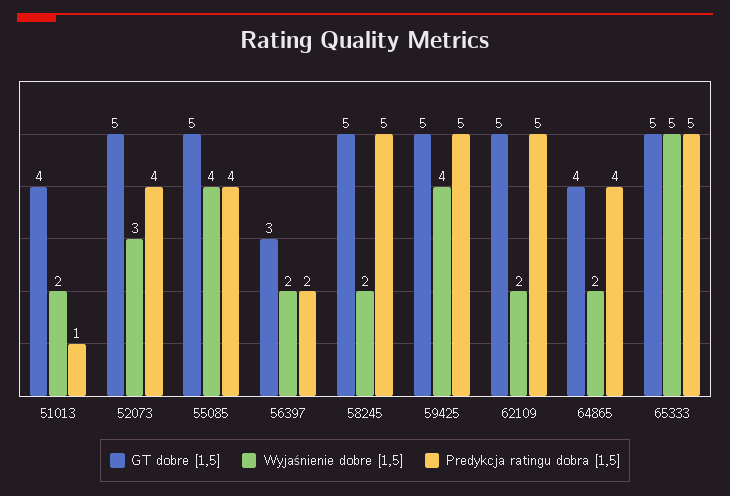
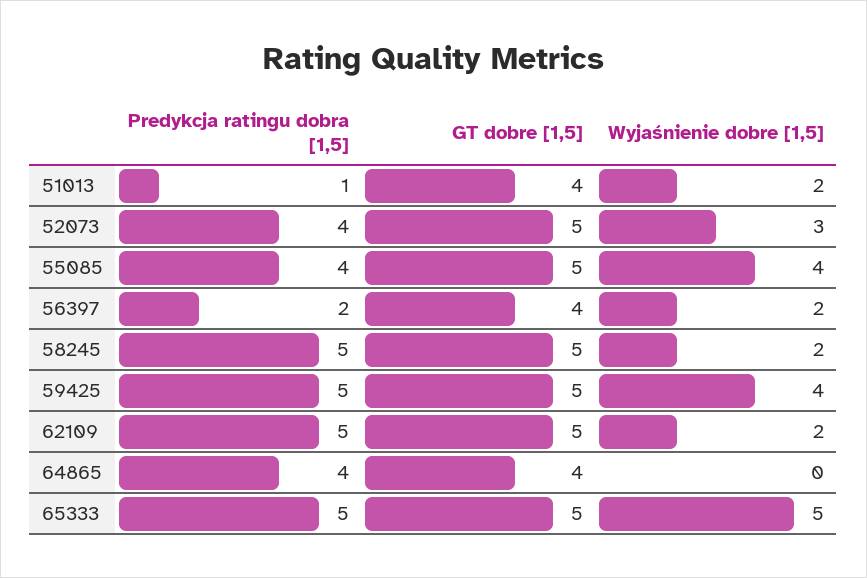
  {
    "GT dobre [1,5]": {
      "51013": 4,
      "52073": 5,
      "55085": 5,
-     "56397": 3,
+     "56397": 4,
      "58245": 5,
      "59425": 5,
      "62109": 5,
      "64865": 4,
      "65333": 5
    },
    "Wyjaśnienie dobre [1,5]": {
      "51013": 2,
      "52073": 3,
      "55085": 4,
      "56397": 2,
      "58245": 2,
      "59425": 4,
      "62109": 2,
-     "64865": 2,
+     "64865": 0,
      "65333": 5
    },
    "Predykcja ratingu dobra [1,5]": {
      "51013": 1,
      "52073": 4,
      "55085": 4,
      "56397": 2,
      "58245": 5,
      "59425": 5,
      "62109": 5,
      "64865": 4,
      "65333": 5
    }
  }

